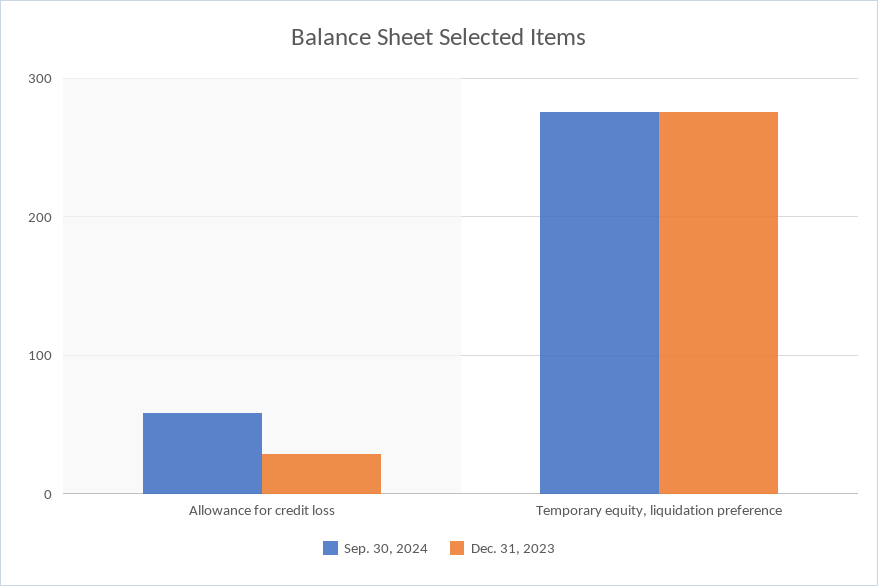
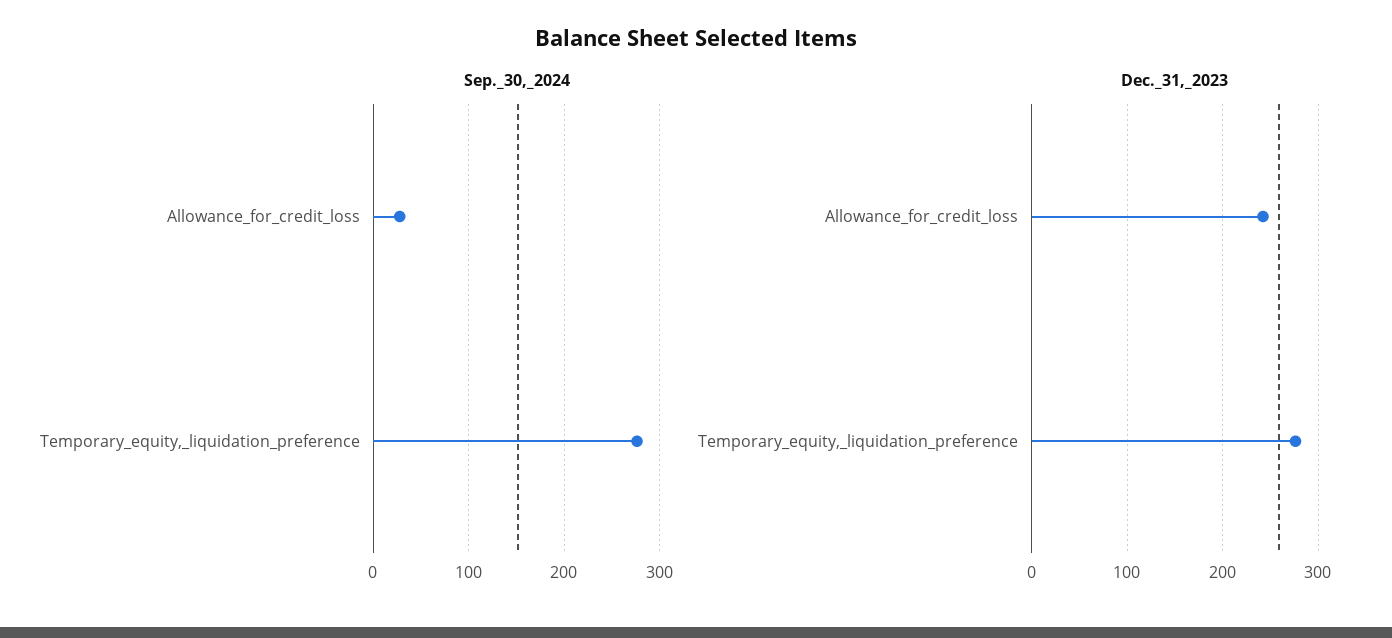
  {
    "Sep. 30, 2024": {
-     "Allowance for credit loss": 60,
+     "Allowance for credit loss": 30,
      "Temporary equity, liquidation preference": 280
    },
    "Dec. 31, 2023": {
-     "Allowance for credit loss": 30,
+     "Allowance for credit loss": 240,
      "Temporary equity, liquidation preference": 280
    }
  }

